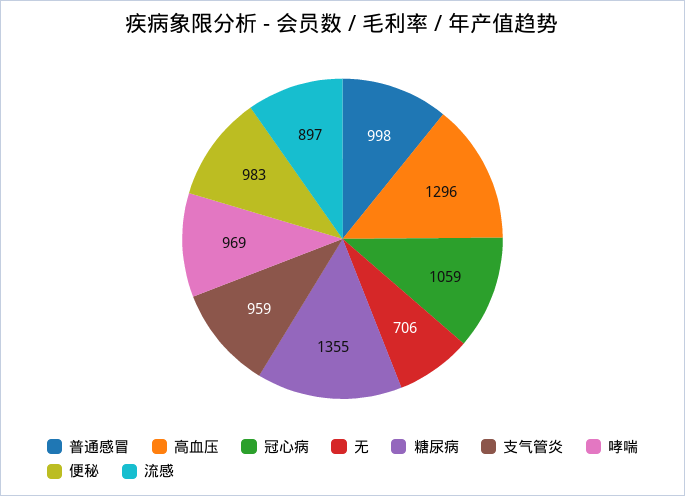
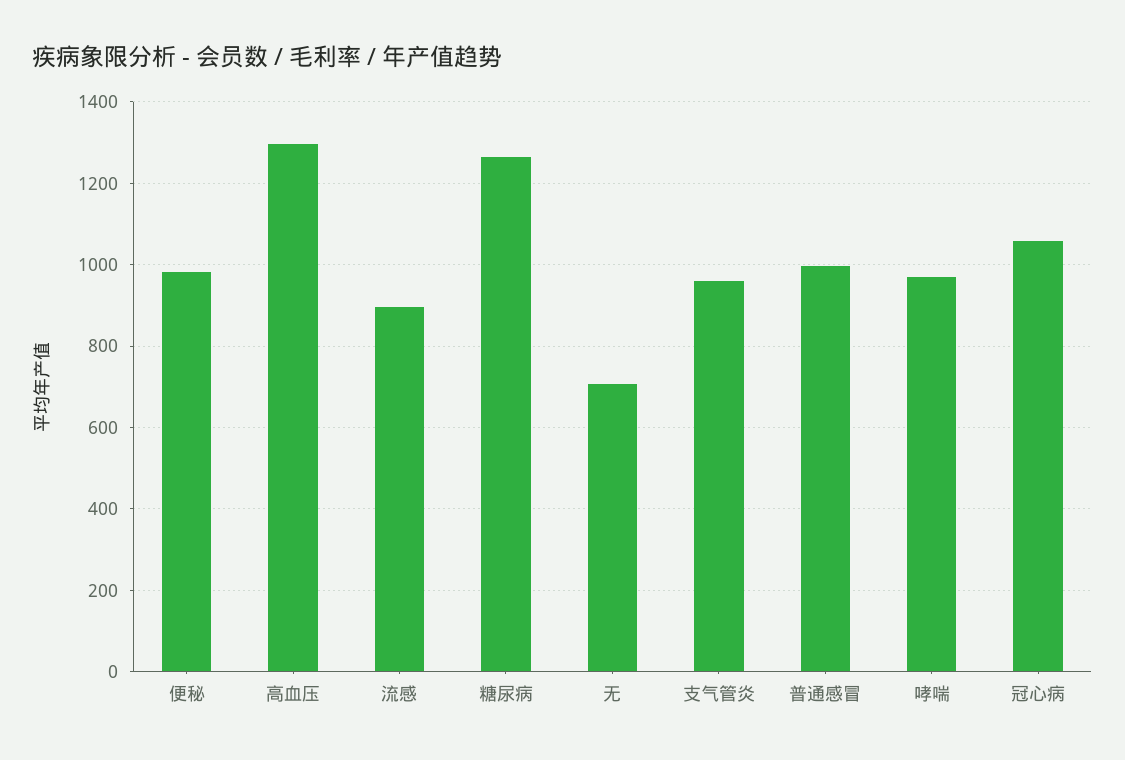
  {
    "普通感冒": 998,
    "高血压": 1296,
    "冠心病": 1059,
    "无": 706,
-   "糖尿病": 1355,
+   "糖尿病": 1260,
    "支气管炎": 959,
    "哮喘": 969,
    "便秘": 983,
    "流感": 897
  }

